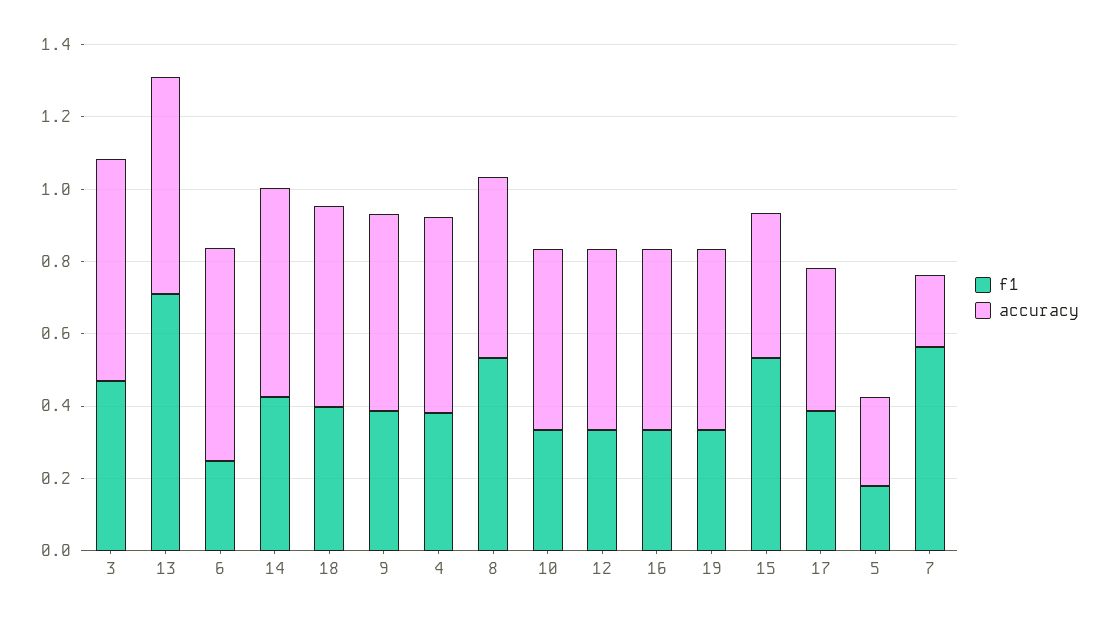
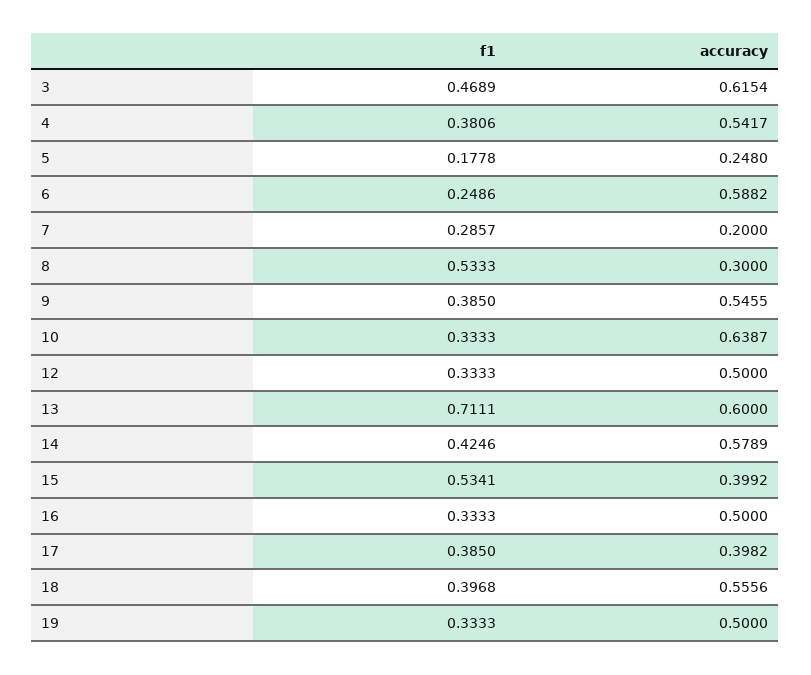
  {
    "f1": {
      "3": 0.4689,
      "13": 0.7111,
      "6": 0.2486,
      "14": 0.4246,
      "18": 0.3968,
      "9": 0.385,
      "4": 0.3806,
      "8": 0.5333,
      "10": 0.3333,
      "12": 0.3333,
      "16": 0.3333,
      "19": 0.3333,
      "15": 0.5341,
      "17": 0.385,
      "5": 0.1778,
-     "7": 0.55
+     "7": 0.2857
    },
    "accuracy": {
      "3": 0.6154,
      "13": 0.6,
      "6": 0.5882,
      "14": 0.5789,
      "18": 0.5556,
      "9": 0.5455,
      "4": 0.5417,
-     "8": 0.5,
+     "8": 0.3,
-     "10": 0.5,
+     "10": 0.6387,
      "12": 0.5,
      "16": 0.5,
      "19": 0.5,
      "15": 0.3992,
      "17": 0.3982,
      "5": 0.248,
      "7": 0.2
    }
  }

